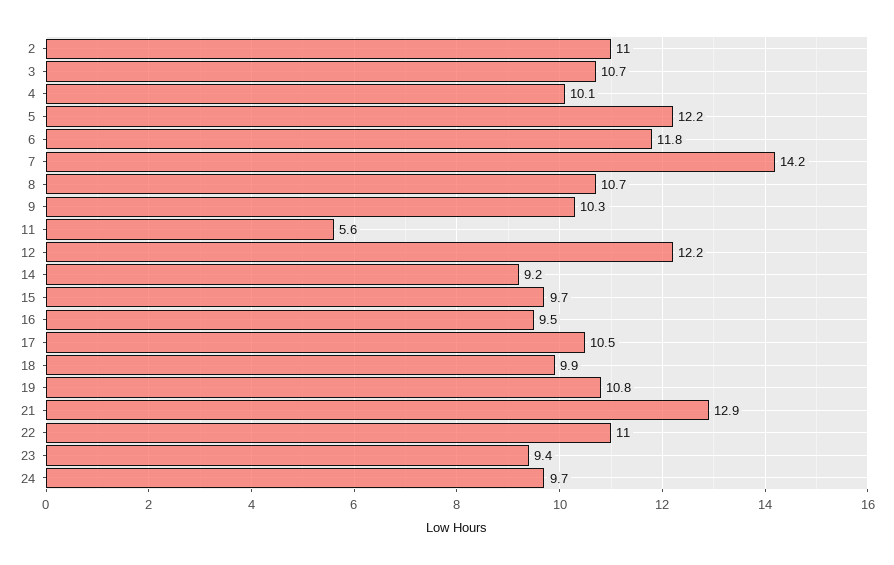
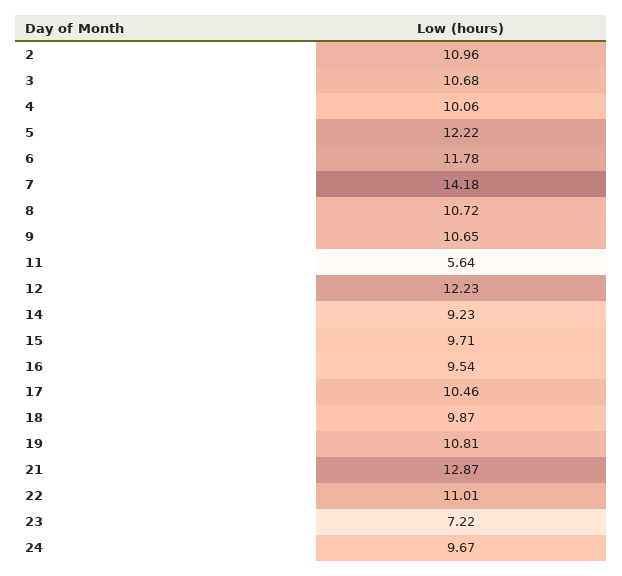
  {
    "2": 10.96,
    "3": 10.68,
    "4": 10.06,
    "5": 12.22,
    "6": 11.78,
    "7": 14.18,
    "8": 10.72,
-   "9": 10.3,
+   "9": 10.65,
    "11": 5.64,
    "12": 12.23,
    "14": 9.23,
    "15": 9.71,
    "16": 9.54,
    "17": 10.46,
    "18": 9.87,
    "19": 10.81,
    "21": 12.87,
    "22": 11.01,
-   "23": 9.4,
+   "23": 7.22,
    "24": 9.67
  }

